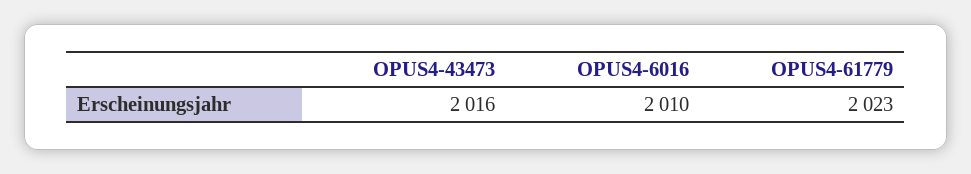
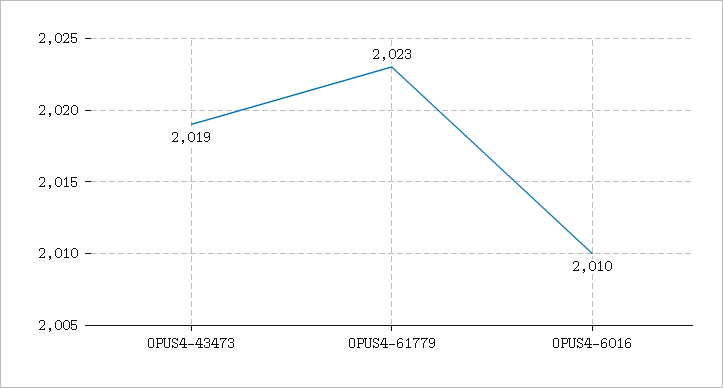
  {
-   "OPUS4-43473": 2016,
+   "OPUS4-43473": 2019,
    "OPUS4-6016": 2010,
    "OPUS4-61779": 2023
  }

